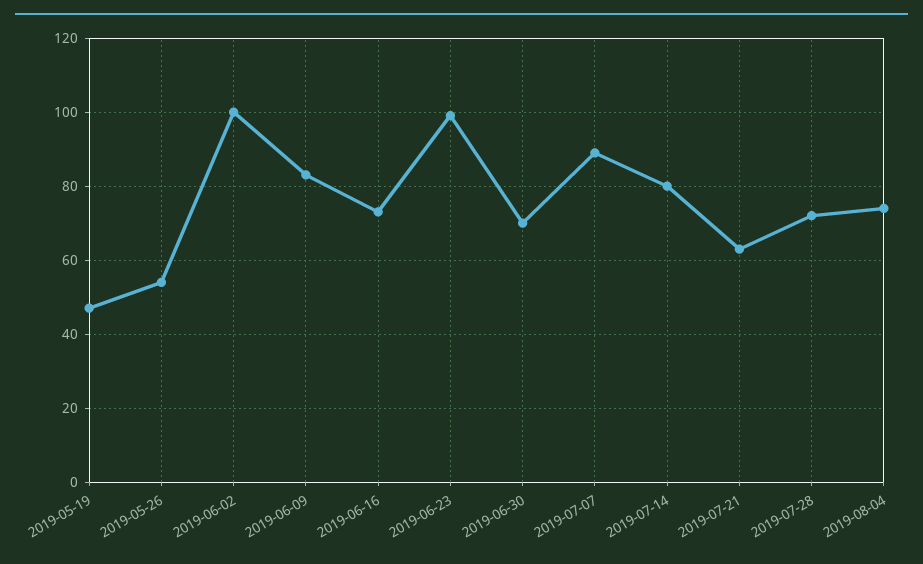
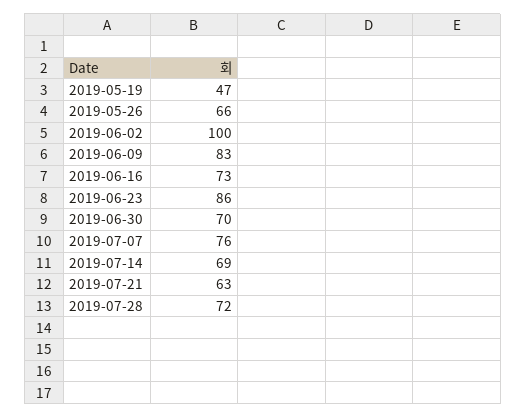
  {
    "2019-05-19": 47,
-   "2019-05-26": 55,
+   "2019-05-26": 66,
    "2019-06-02": 100,
    "2019-06-09": 83,
    "2019-06-16": 73,
-   "2019-06-23": 100,
+   "2019-06-23": 86,
    "2019-06-30": 70,
-   "2019-07-07": 90,
+   "2019-07-07": 76,
-   "2019-07-14": 80,
+   "2019-07-14": 69,
    "2019-07-21": 63,
-   "2019-07-28": 72,
+   "2019-07-28": 72
-   "2019-08-04": 75
  }

